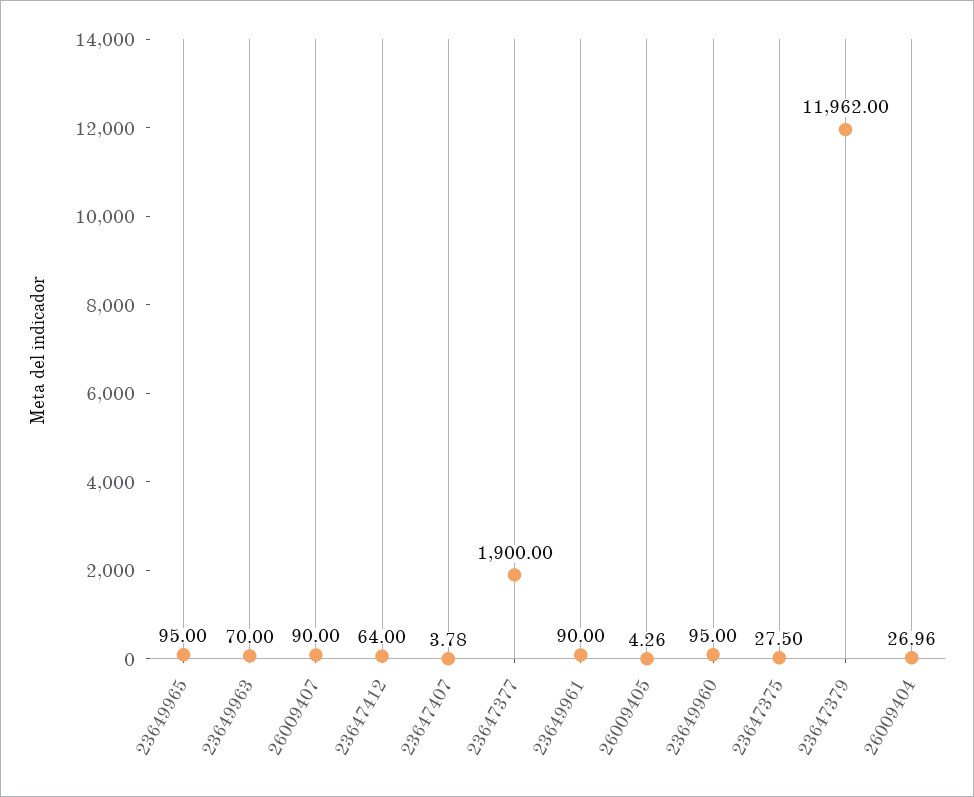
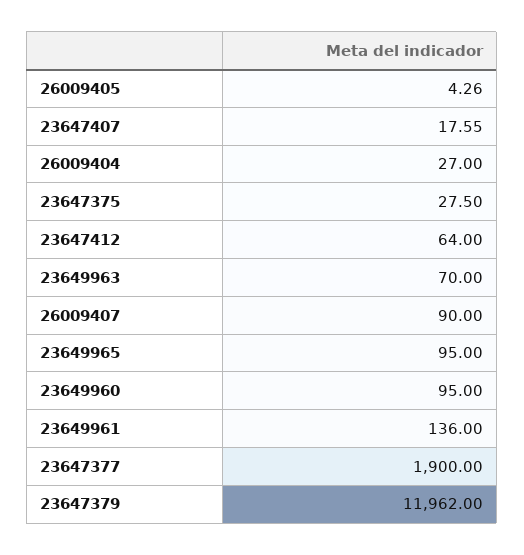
  {
    "23649965": 95,
    "23649963": 70,
    "26009407": 90,
    "23647412": 64,
-   "23647407": 3.78,
+   "23647407": 17.55,
    "23647377": 1900,
-   "23649961": 90,
+   "23649961": 136,
    "26009405": 4.26,
    "23649960": 95,
    "23647375": 27.5,
    "23647379": 11962,
-   "26009404": 26.96
+   "26009404": 27
  }

